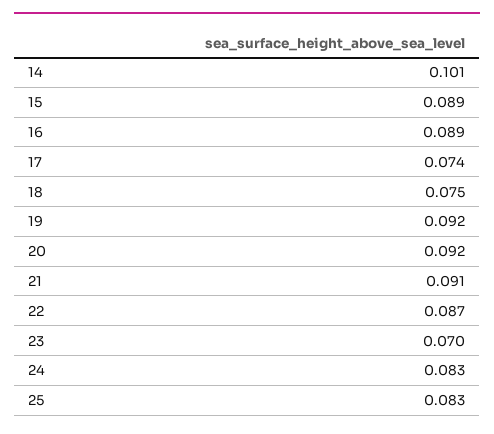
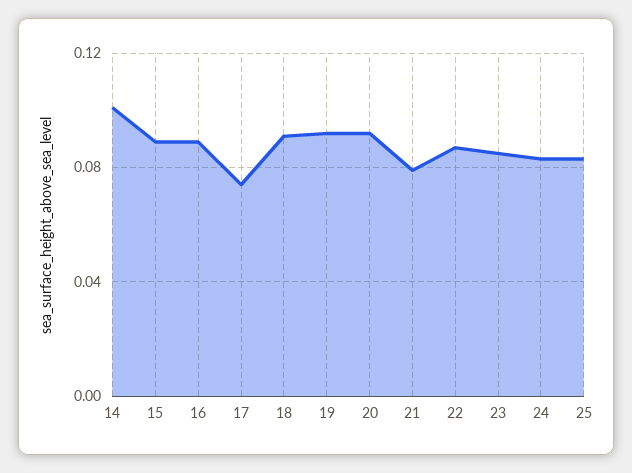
  {
    "14": 0.101,
    "15": 0.089,
    "16": 0.089,
    "17": 0.074,
-   "18": 0.075,
+   "18": 0.09,
    "19": 0.092,
    "20": 0.092,
-   "21": 0.091,
+   "21": 0.08,
    "22": 0.087,
-   "23": 0.07,
+   "23": 0.085,
    "24": 0.083,
    "25": 0.083
  }

